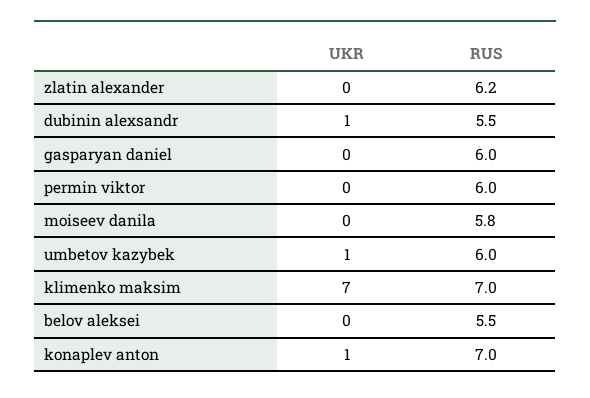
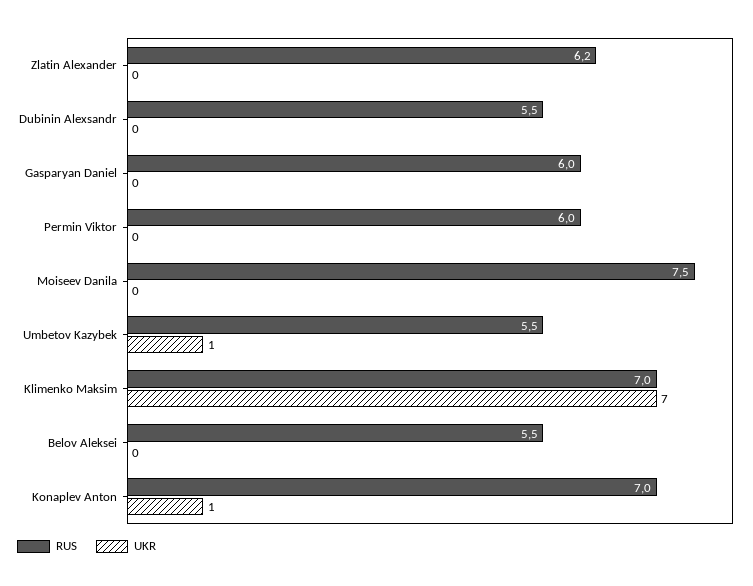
  {
    "UKR": {
      "zlatin alexander": 0,
-     "dubinin alexsandr": 1,
+     "dubinin alexsandr": 0,
      "gasparyan daniel": 0,
      "permin viktor": 0,
      "moiseev danila": 0,
      "umbetov kazybek": 1,
      "klimenko maksim": 7,
      "belov aleksei": 0,
      "konaplev anton": 1
    },
    "RUS": {
      "zlatin alexander": 6.2,
      "dubinin alexsandr": 5.5,
      "gasparyan daniel": 6,
      "permin viktor": 6,
-     "moiseev danila": 5.8,
+     "moiseev danila": 7.5,
-     "umbetov kazybek": 6,
+     "umbetov kazybek": 5.5,
      "klimenko maksim": 7,
      "belov aleksei": 5.5,
      "konaplev anton": 7
    }
  }

